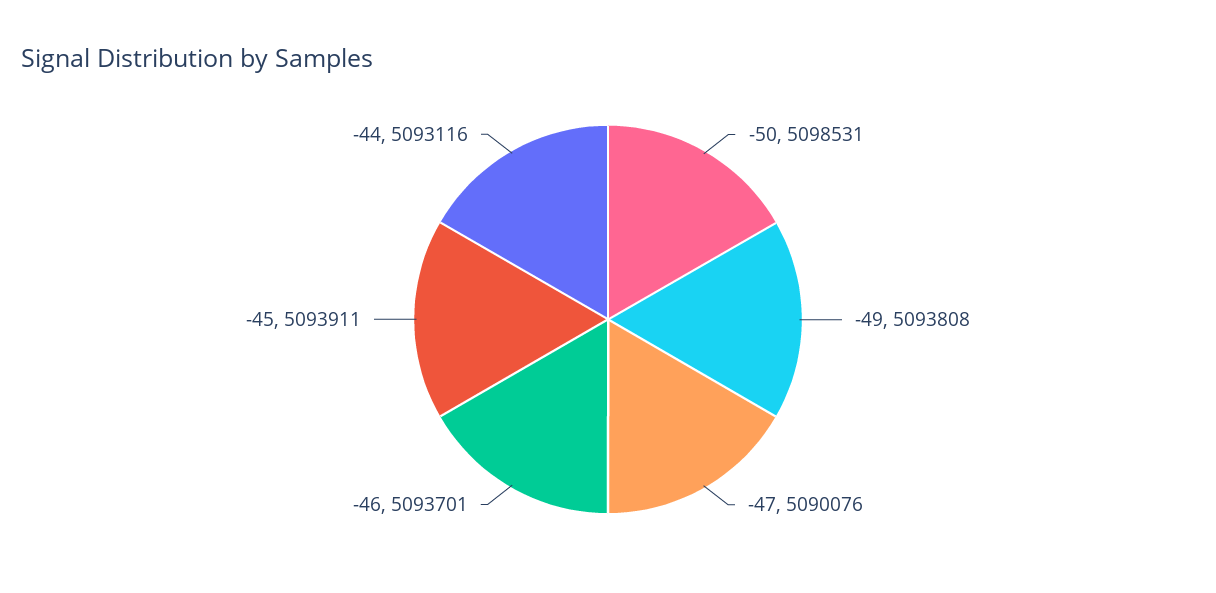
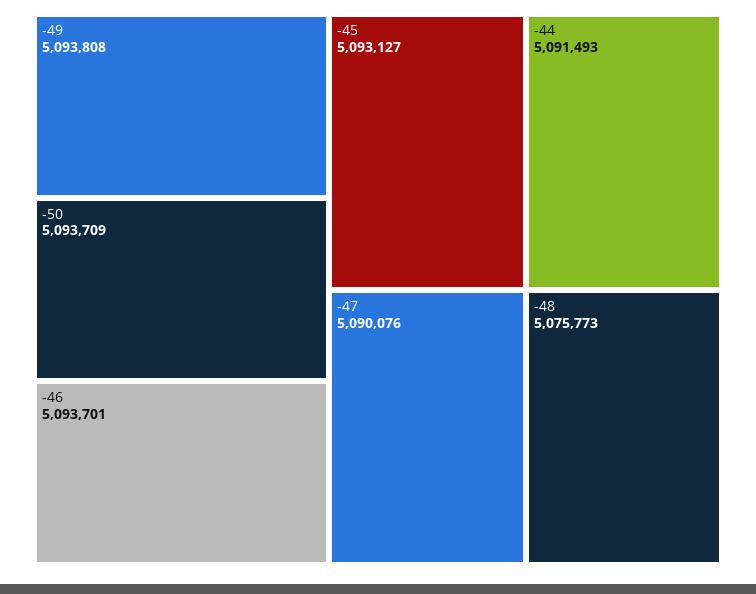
  {
-   "-50": 5098531,
+   "-50": 5093709,
    "-49": 5093808,
    "-47": 5090076,
    "-46": 5093701,
-   "-45": 5093911,
+   "-45": 5093127,
-   "-44": 5093116
+   "-44": 5091493,
+   "-48": 5075773
  }

